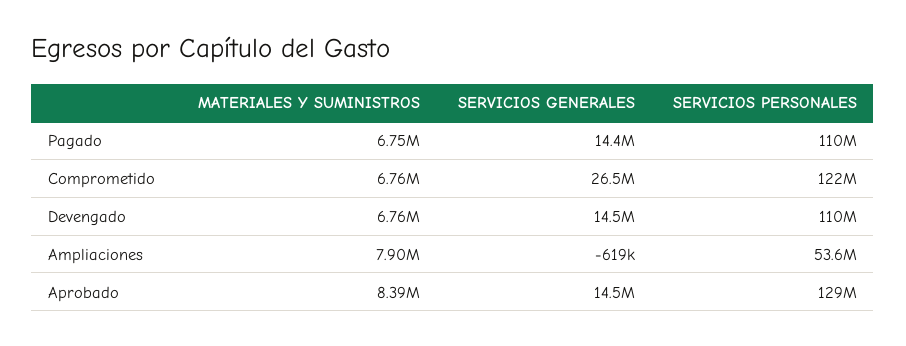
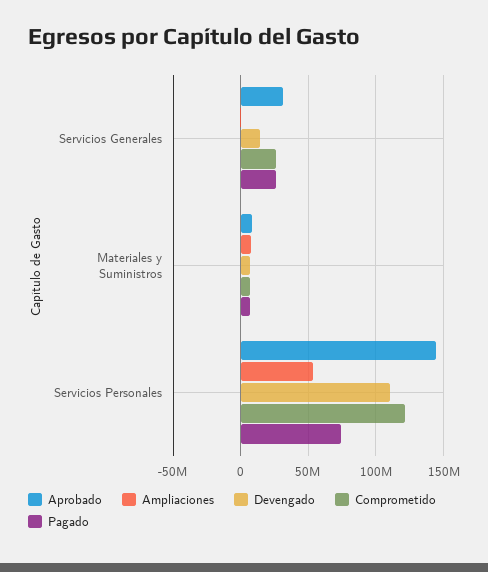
  {
    "Pagado": {
      "MATERIALES Y SUMINISTROS": 6750000,
-     "SERVICIOS GENERALES": 14400000,
+     "SERVICIOS GENERALES": 25000000,
-     "SERVICIOS PERSONALES": 110000000
+     "SERVICIOS PERSONALES": 75000000
    },
    "Comprometido": {
      "MATERIALES Y SUMINISTROS": 6760000,
      "SERVICIOS GENERALES": 26500000,
      "SERVICIOS PERSONALES": 122000000
    },
    "Devengado": {
      "MATERIALES Y SUMINISTROS": 6760000,
      "SERVICIOS GENERALES": 14500000,
      "SERVICIOS PERSONALES": 110000000
    },
    "Ampliaciones": {
      "MATERIALES Y SUMINISTROS": 7900000,
      "SERVICIOS GENERALES": -619000,
      "SERVICIOS PERSONALES": 53600000
    },
    "Aprobado": {
      "MATERIALES Y SUMINISTROS": 8390000,
-     "SERVICIOS GENERALES": 14500000,
+     "SERVICIOS GENERALES": 30000000,
-     "SERVICIOS PERSONALES": 129000000
+     "SERVICIOS PERSONALES": 145000000
    }
  }

